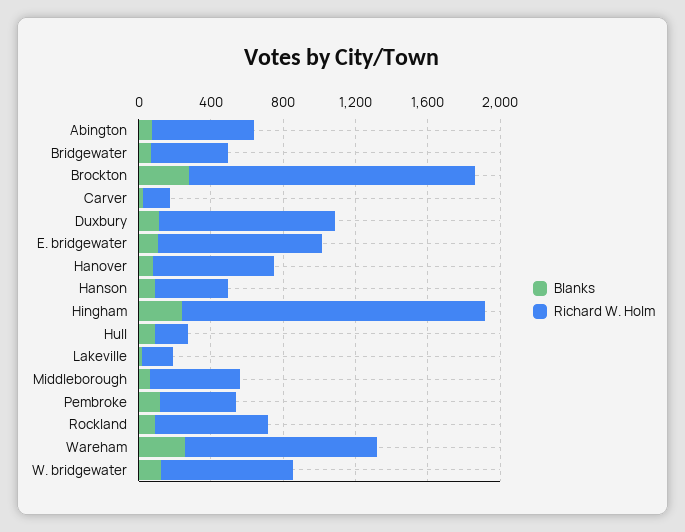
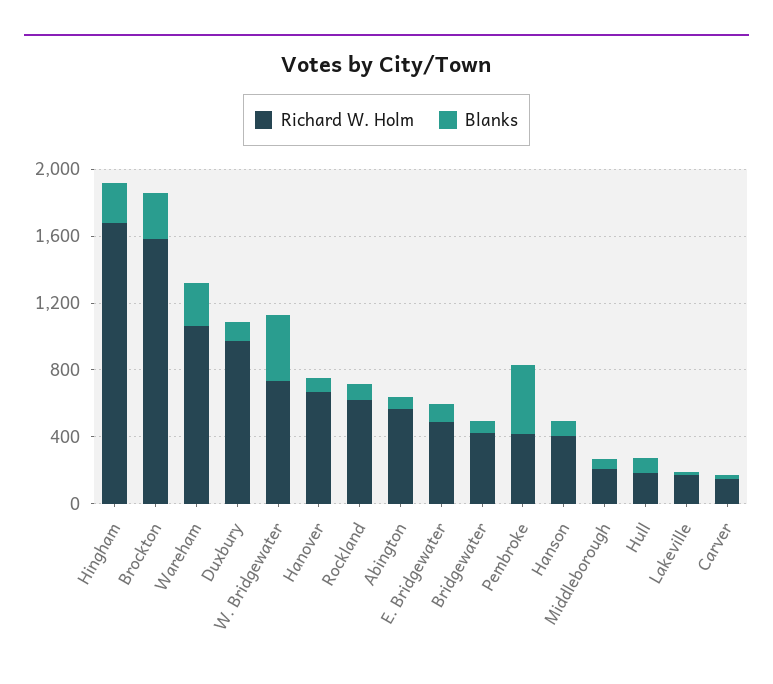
  {
    "Blanks": {
      "Abington": 100,
      "Bridgewater": 100,
      "Brockton": 300,
      "Carver": 0,
      "Duxbury": 100,
      "E. bridgewater": 100,
      "Hanover": 100,
      "Hanson": 100,
      "Hingham": 200,
      "Hull": 100,
      "Lakeville": 0,
      "Middleborough": 100,
-     "Pembroke": 100,
+     "Pembroke": 400,
      "Rockland": 100,
      "Wareham": 300,
-     "W. bridgewater": 100
+     "W. bridgewater": 400
    },
    "Richard W. Holm": {
      "Abington": 600,
      "Bridgewater": 400,
      "Brockton": 1600,
      "Carver": 100,
      "Duxbury": 1000,
-     "E. bridgewater": 900,
+     "E. bridgewater": 500,
      "Hanover": 700,
      "Hanson": 400,
      "Hingham": 1700,
      "Hull": 200,
      "Lakeville": 200,
-     "Middleborough": 500,
+     "Middleborough": 200,
      "Pembroke": 400,
      "Rockland": 600,
      "Wareham": 1100,
      "W. bridgewater": 700
    }
  }

